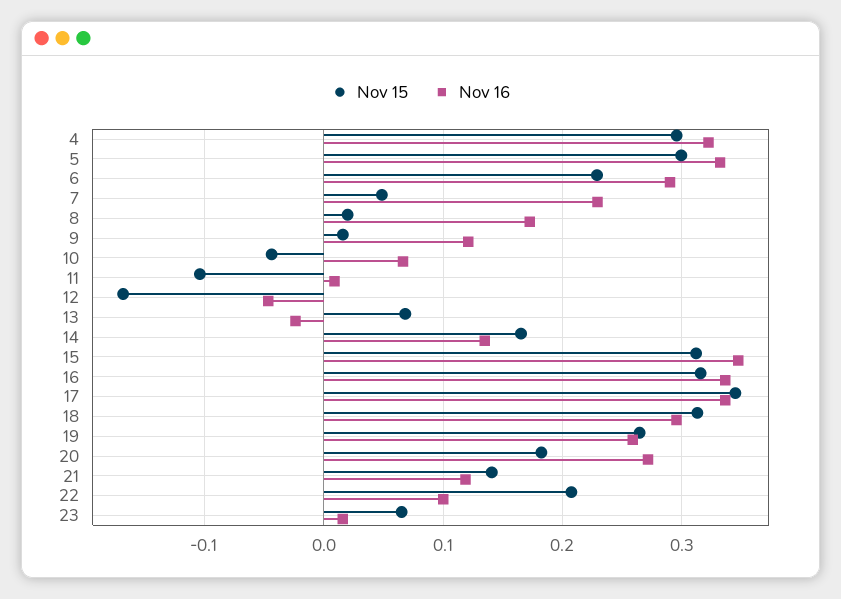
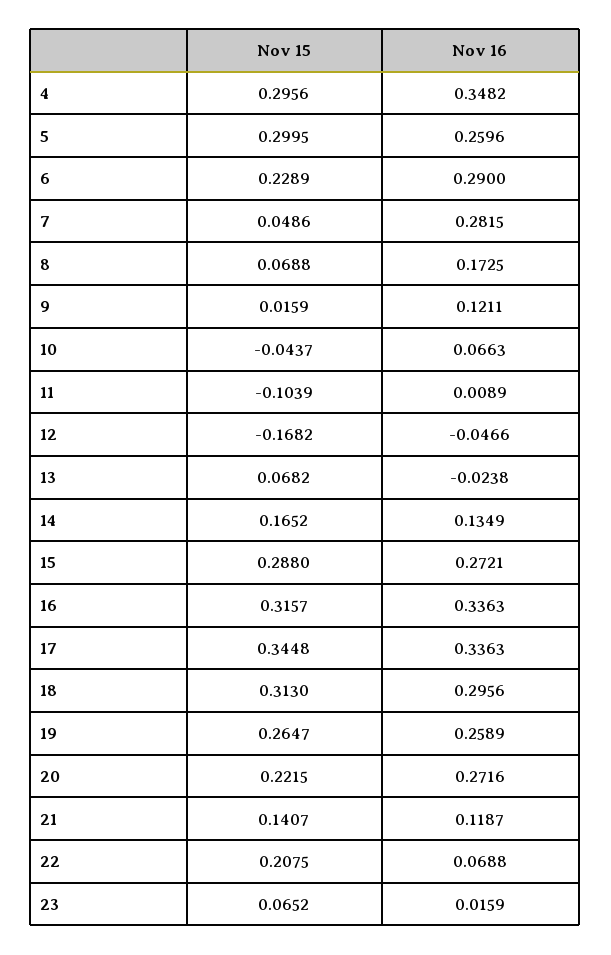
  {
    "Nov 15": {
      "4": 0.2956,
      "5": 0.2995,
      "6": 0.2289,
      "7": 0.0486,
-     "8": 0.02,
+     "8": 0.0688,
      "9": 0.0159,
      "10": -0.0437,
      "11": -0.1039,
      "12": -0.1682,
      "13": 0.0682,
      "14": 0.1652,
-     "15": 0.31,
+     "15": 0.288,
      "16": 0.3157,
      "17": 0.3448,
      "18": 0.313,
      "19": 0.2647,
-     "20": 0.18,
+     "20": 0.2215,
      "21": 0.1407,
      "22": 0.2075,
      "23": 0.0652
    },
    "Nov 16": {
-     "4": 0.32,
+     "4": 0.3482,
-     "5": 0.33,
+     "5": 0.2596,
      "6": 0.29,
-     "7": 0.23,
+     "7": 0.2815,
      "8": 0.1725,
      "9": 0.1211,
      "10": 0.0663,
      "11": 0.0089,
      "12": -0.0466,
      "13": -0.0238,
      "14": 0.1349,
-     "15": 0.35,
+     "15": 0.2721,
      "16": 0.3363,
      "17": 0.3363,
      "18": 0.2956,
      "19": 0.2589,
      "20": 0.2716,
      "21": 0.1187,
-     "22": 0.1,
+     "22": 0.0688,
      "23": 0.0159
    }
  }

